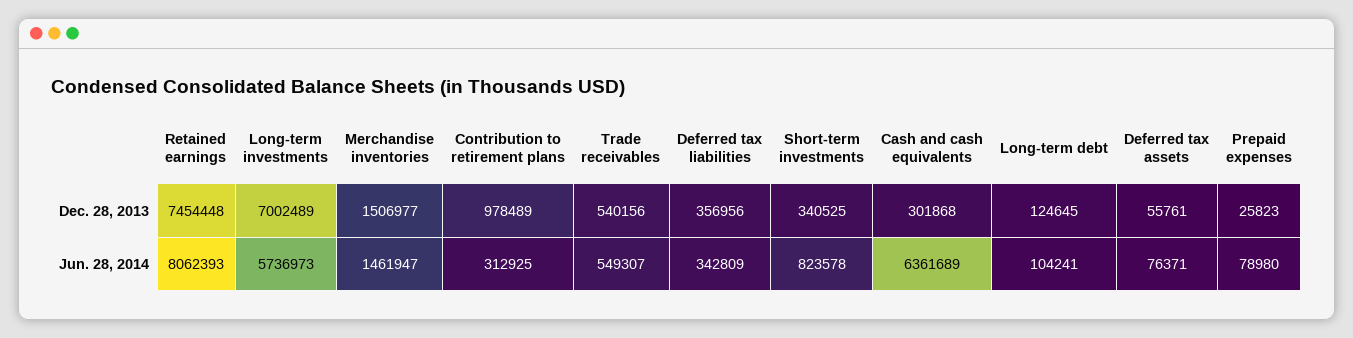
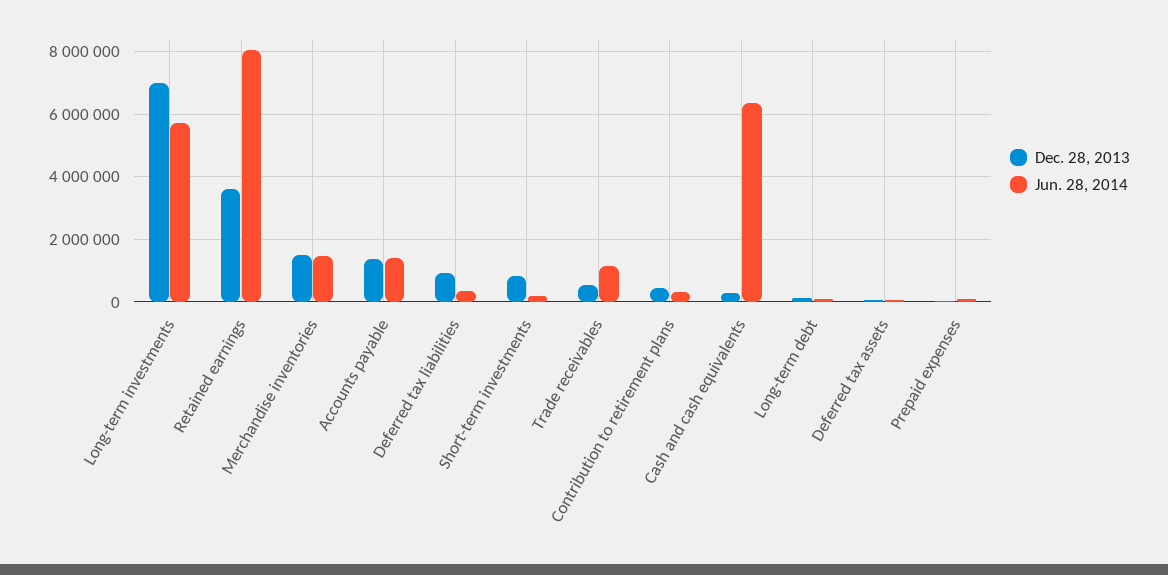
  {
    "Dec. 28, 2013": {
-     "Retained earnings": 7454448,
+     "Retained earnings": 3600000,
      "Long-term investments": 7002489,
      "Merchandise inventories": 1506977,
-     "Contribution to retirement plans": 978489,
+     "Contribution to retirement plans": 400000,
      "Trade receivables": 540156,
-     "Deferred tax liabilities": 356956,
+     "Deferred tax liabilities": 1000000,
-     "Short-term investments": 340525,
+     "Short-term investments": 800000,
      "Cash and cash equivalents": 301868,
      "Long-term debt": 124645,
      "Deferred tax assets": 55761,
-     "Prepaid expenses": 25823
+     "Prepaid expenses": 25823,
+     "Accounts payable": 1400000
    },
    "Jun. 28, 2014": {
      "Retained earnings": 8062393,
      "Long-term investments": 5736973,
      "Merchandise inventories": 1461947,
      "Contribution to retirement plans": 312925,
-     "Trade receivables": 549307,
+     "Trade receivables": 1200000,
      "Deferred tax liabilities": 342809,
-     "Short-term investments": 823578,
+     "Short-term investments": 200000,
      "Cash and cash equivalents": 6361689,
      "Long-term debt": 104241,
      "Deferred tax assets": 76371,
-     "Prepaid expenses": 78980
+     "Prepaid expenses": 78980,
+     "Accounts payable": 1400000
    }
  }

